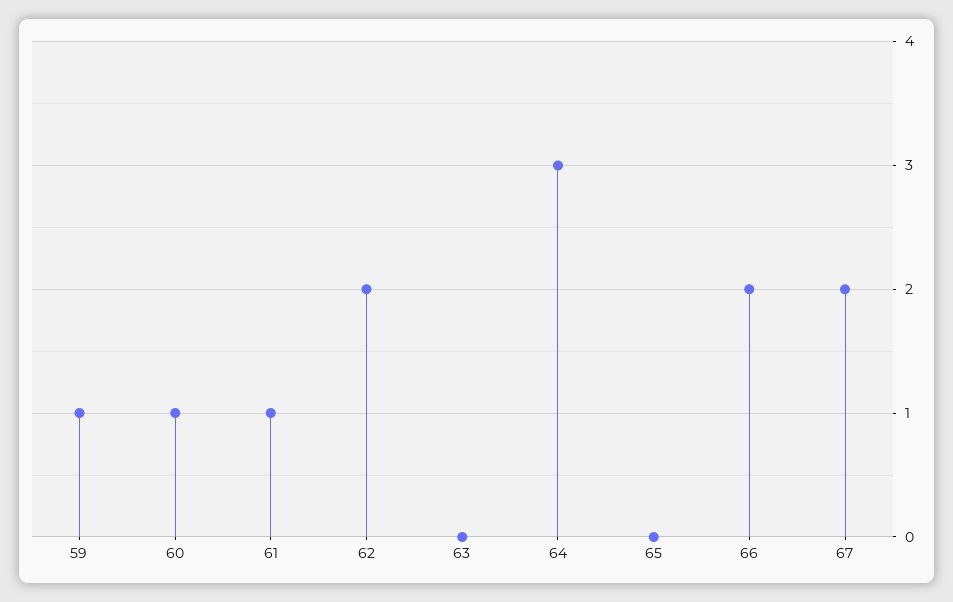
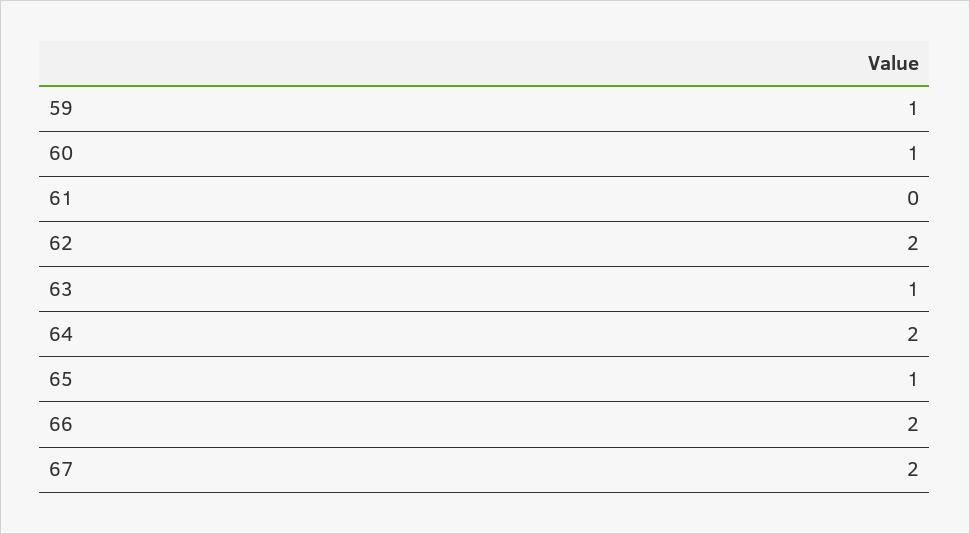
  {
    "59": 1,
    "60": 1,
-   "61": 1,
+   "61": 0,
    "62": 2,
-   "63": 0,
+   "63": 1,
-   "64": 3,
+   "64": 2,
-   "65": 0,
+   "65": 1,
    "66": 2,
    "67": 2
  }

